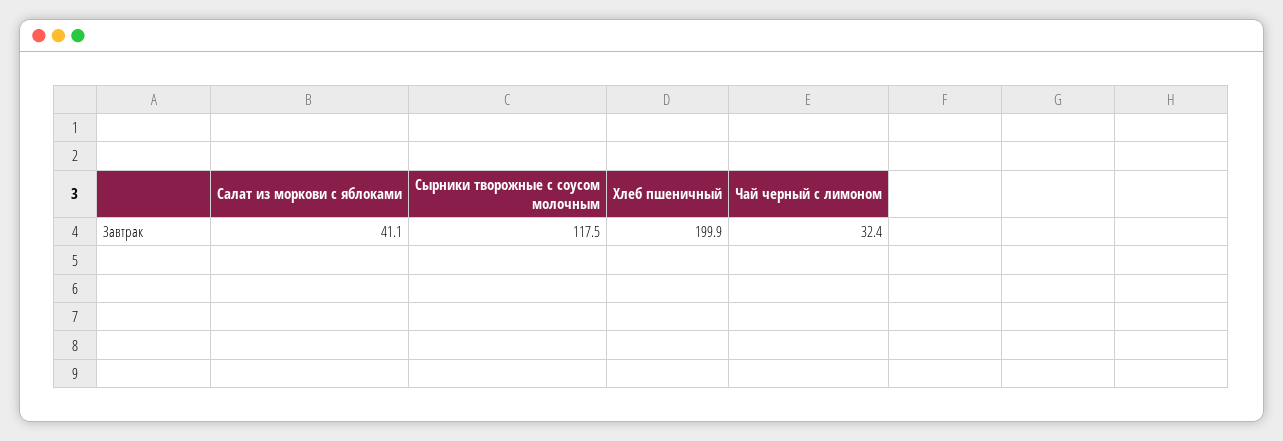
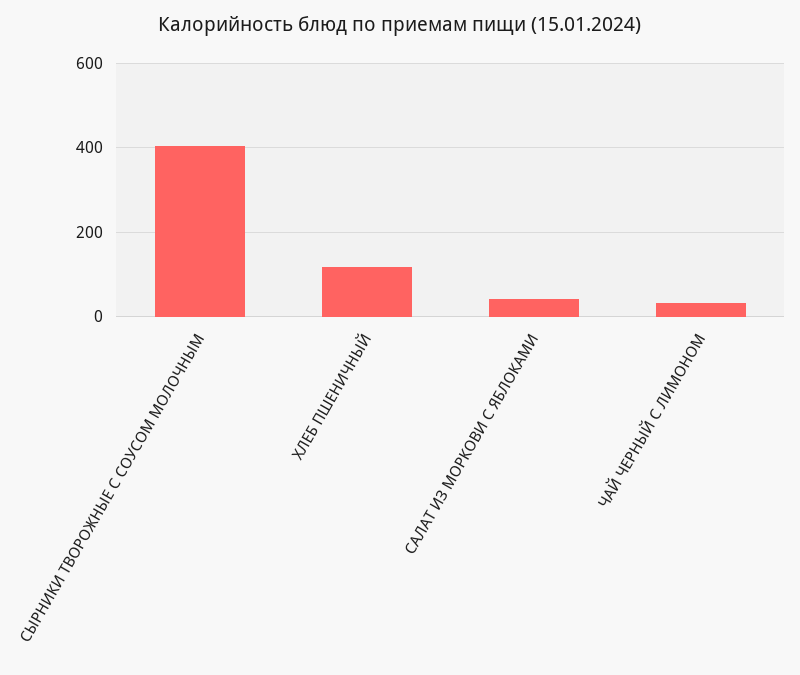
  {
    "Салат из моркови с яблоками": 41.1,
-   "Сырники творожные с соусом молочным": 117.5,
+   "Сырники творожные с соусом молочным": 400,
-   "Хлеб пшеничный": 199.9,
+   "Хлеб пшеничный": 120,
    "Чай черный с лимоном": 32.4
  }

